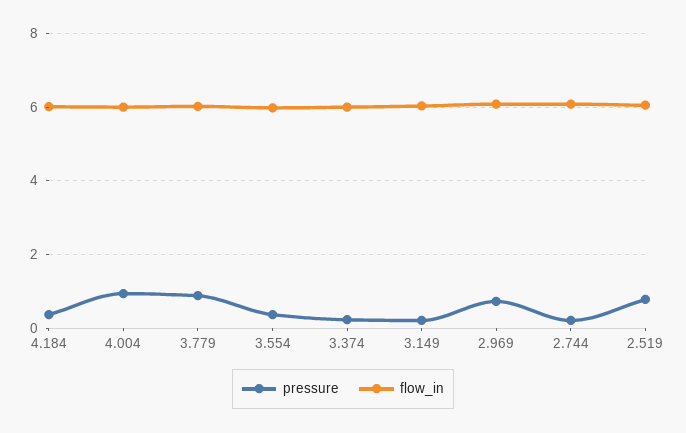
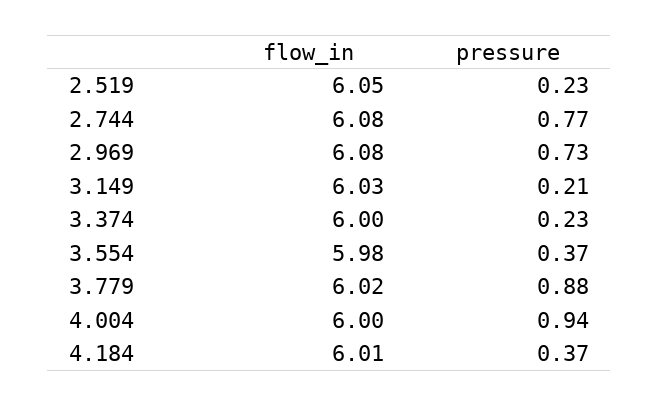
  {
    "pressure": {
      "4.184": 0.37,
      "4.004": 0.94,
      "3.779": 0.88,
      "3.554": 0.37,
      "3.374": 0.23,
      "3.149": 0.21,
      "2.969": 0.73,
-     "2.744": 0.2,
+     "2.744": 0.77,
-     "2.519": 0.8
+     "2.519": 0.23
    },
    "flow_in": {
      "4.184": 6.01,
      "4.004": 6,
      "3.779": 6.02,
      "3.554": 5.98,
      "3.374": 6,
      "3.149": 6.03,
      "2.969": 6.08,
      "2.744": 6.08,
      "2.519": 6.05
    }
  }

